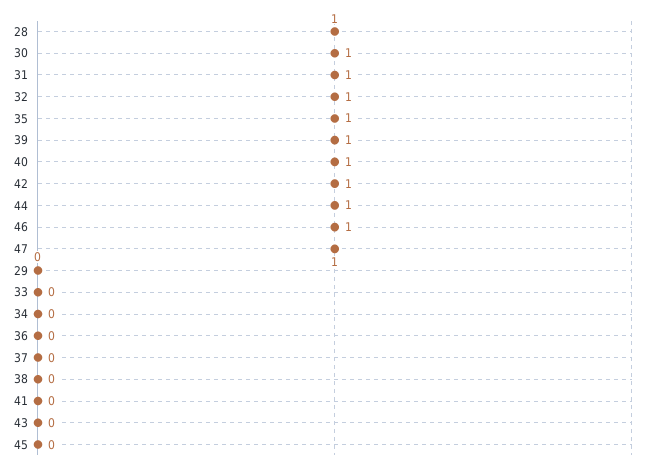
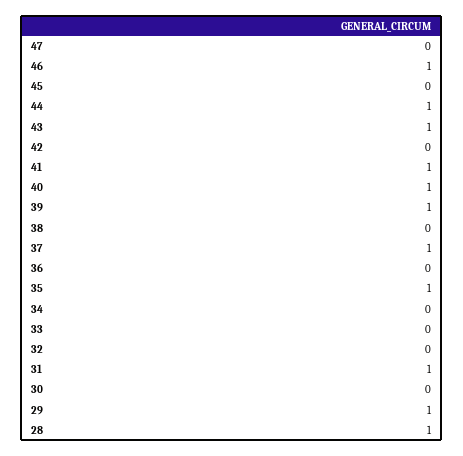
  {
    "28": 1,
-   "30": 1,
+   "30": 0,
    "31": 1,
-   "32": 1,
+   "32": 0,
    "35": 1,
    "39": 1,
    "40": 1,
-   "42": 1,
+   "42": 0,
    "44": 1,
    "46": 1,
-   "47": 1,
+   "47": 0,
-   "29": 0,
+   "29": 1,
    "33": 0,
    "34": 0,
    "36": 0,
-   "37": 0,
+   "37": 1,
    "38": 0,
-   "41": 0,
+   "41": 1,
-   "43": 0,
+   "43": 1,
    "45": 0
  }

